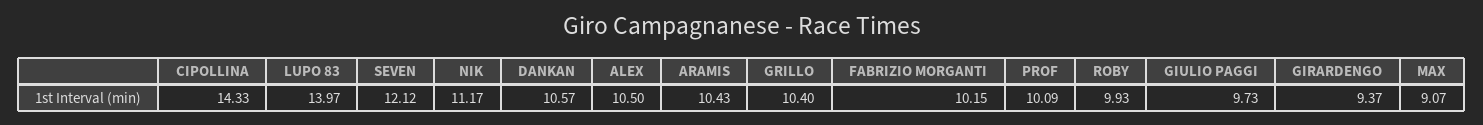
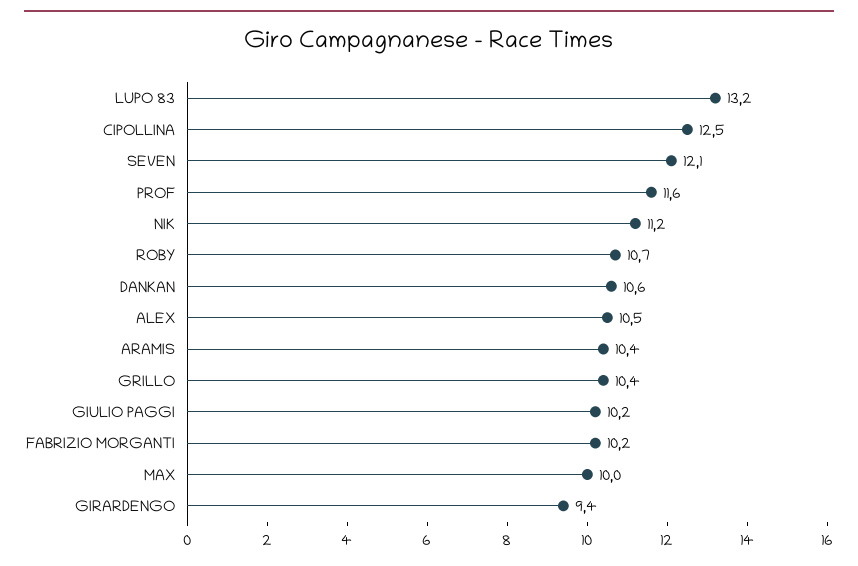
  {
-   "CIPOLLINA": 14.33,
+   "CIPOLLINA": 12.5,
-   "LUPO 83": 13.97,
+   "LUPO 83": 13.2,
    "SEVEN": 12.12,
    "NIK": 11.17,
    "DANKAN": 10.57,
    "ALEX": 10.5,
    "ARAMIS": 10.43,
    "GRILLO": 10.4,
    "FABRIZIO MORGANTI": 10.15,
-   "PROF": 10.09,
+   "PROF": 11.6,
-   "ROBY": 9.93,
+   "ROBY": 10.7,
-   "GIULIO PAGGI": 9.73,
+   "GIULIO PAGGI": 10.2,
    "GIRARDENGO": 9.37,
-   "MAX": 9.07
+   "MAX": 10
  }

